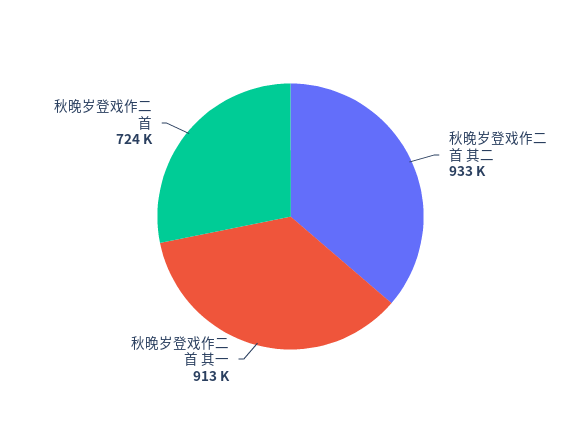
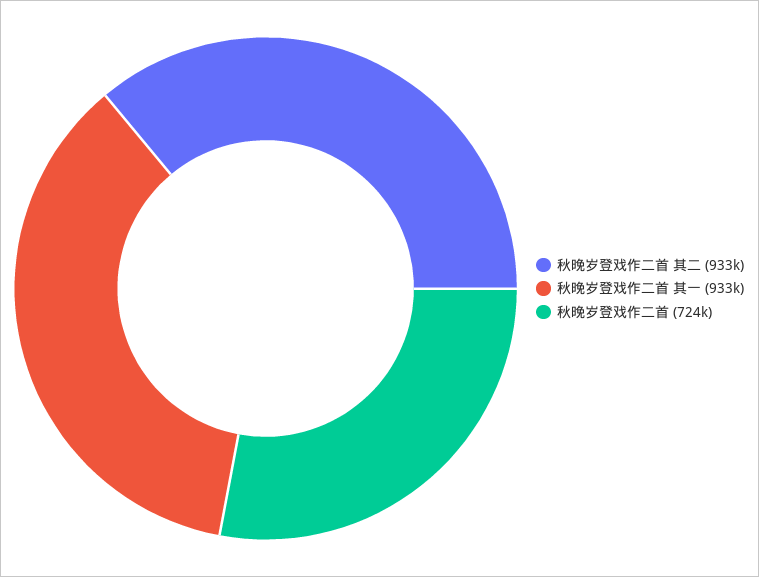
  {
    "秋晚岁登戏作二首 其二": 933000,
-   "秋晚岁登戏作二首 其一": 913000,
+   "秋晚岁登戏作二首 其一": 933000,
    "秋晚岁登戏作二首": 724000
  }

